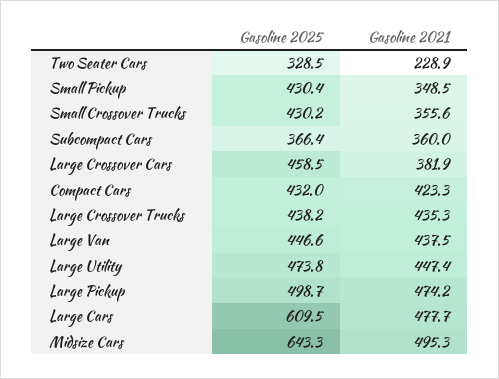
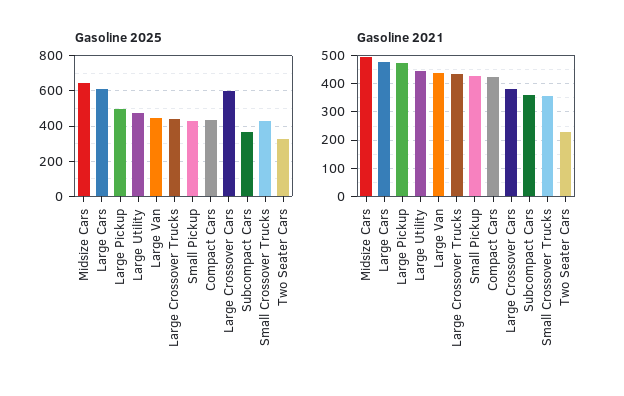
  {
    "Gasoline 2025": {
      "Two Seater Cars": 328.5,
      "Small Pickup": 430.4,
      "Small Crossover Trucks": 430.2,
      "Subcompact Cars": 366.4,
-     "Large Crossover Cars": 458.5,
+     "Large Crossover Cars": 600,
      "Compact Cars": 432,
      "Large Crossover Trucks": 438.2,
      "Large Van": 446.6,
      "Large Utility": 473.8,
      "Large Pickup": 498.7,
      "Large Cars": 609.5,
      "Midsize Cars": 643.3
    },
    "Gasoline 2021": {
      "Two Seater Cars": 228.9,
-     "Small Pickup": 348.5,
+     "Small Pickup": 425,
      "Small Crossover Trucks": 355.6,
      "Subcompact Cars": 360,
      "Large Crossover Cars": 381.9,
      "Compact Cars": 423.3,
      "Large Crossover Trucks": 435.3,
      "Large Van": 437.5,
      "Large Utility": 447.4,
      "Large Pickup": 474.2,
      "Large Cars": 477.7,
      "Midsize Cars": 495.3
    }
  }

